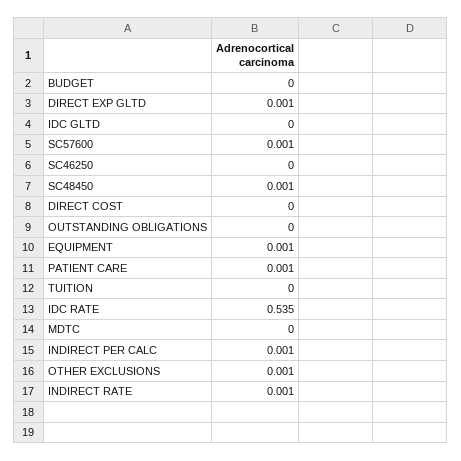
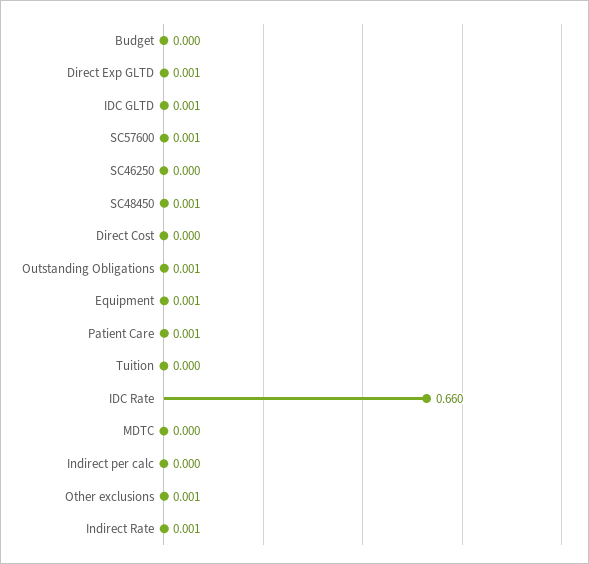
  {
    "BUDGET": 0,
    "DIRECT EXP GLTD": 0.001,
-   "IDC GLTD": 0,
+   "IDC GLTD": 0.001,
    "SC57600": 0.001,
    "SC46250": 0,
    "SC48450": 0.001,
    "DIRECT COST": 0,
-   "OUTSTANDING OBLIGATIONS": 0,
+   "OUTSTANDING OBLIGATIONS": 0.001,
    "EQUIPMENT": 0.001,
    "PATIENT CARE": 0.001,
    "TUITION": 0,
-   "IDC RATE": 0.535,
+   "IDC RATE": 0.66,
    "MDTC": 0,
-   "INDIRECT PER CALC": 0.001,
+   "INDIRECT PER CALC": 0,
    "OTHER EXCLUSIONS": 0.001,
    "INDIRECT RATE": 0.001
  }

